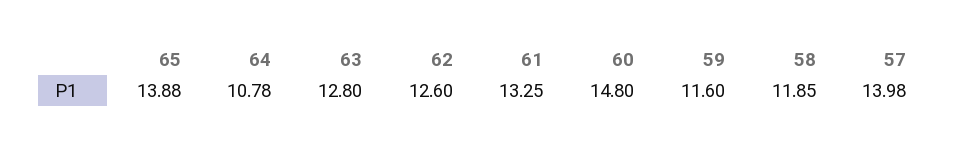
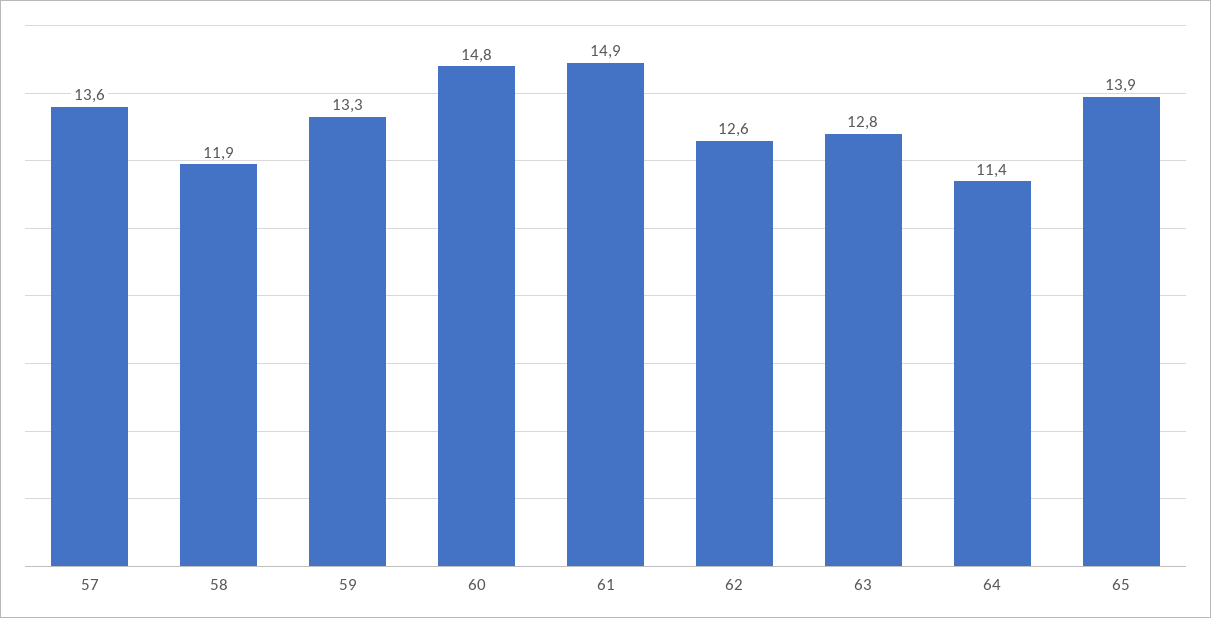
  {
    "65": 13.88,
-   "64": 10.78,
+   "64": 11.4,
    "63": 12.8,
    "62": 12.6,
-   "61": 13.25,
+   "61": 14.9,
    "60": 14.8,
-   "59": 11.6,
+   "59": 13.3,
    "58": 11.85,
-   "57": 13.98
+   "57": 13.6
  }

